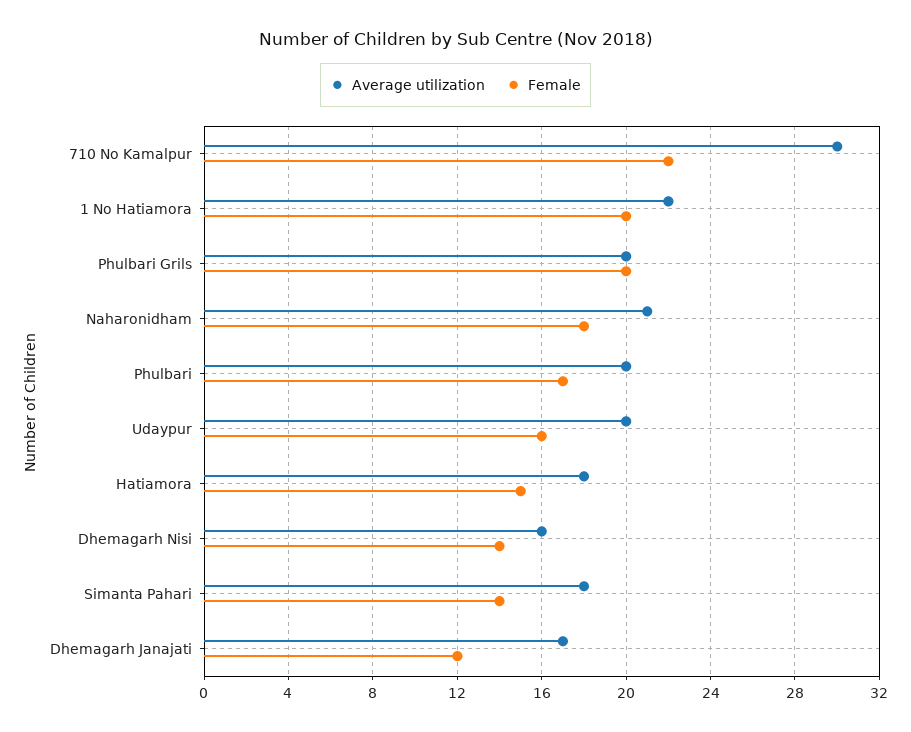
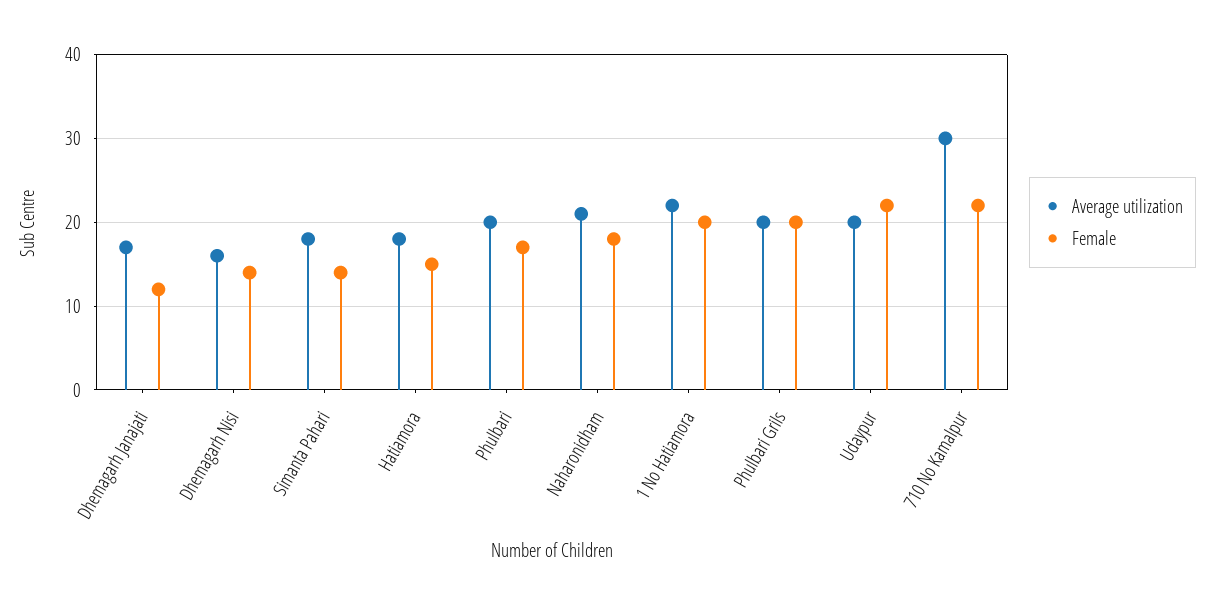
  {
    "Average utilization": {
      "710 No Kamalpur": 30,
      "1 No Hatiamora": 22,
      "Phulbari Grils": 20,
      "Naharonidham": 21,
      "Phulbari": 20,
      "Udaypur": 20,
      "Hatiamora": 18,
      "Dhemagarh Nisi": 16,
      "Simanta Pahari": 18,
      "Dhemagarh Janajati": 17
    },
    "Female": {
      "710 No Kamalpur": 22,
      "1 No Hatiamora": 20,
      "Phulbari Grils": 20,
      "Naharonidham": 18,
      "Phulbari": 17,
-     "Udaypur": 16,
+     "Udaypur": 22,
      "Hatiamora": 15,
      "Dhemagarh Nisi": 14,
      "Simanta Pahari": 14,
      "Dhemagarh Janajati": 12
    }
  }

